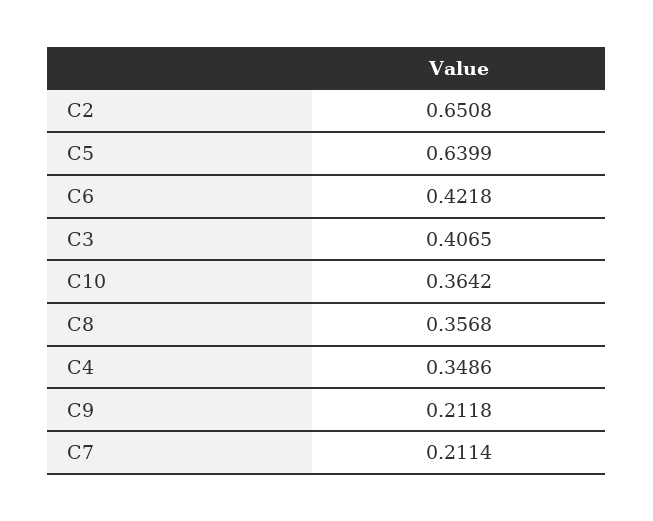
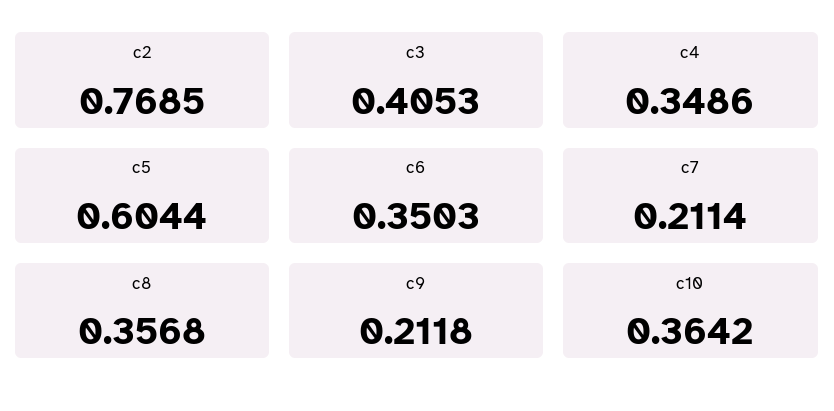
  {
-   "C2": 0.6508,
+   "C2": 0.7685,
-   "C5": 0.6399,
+   "C5": 0.6044,
-   "C6": 0.4218,
+   "C6": 0.3503,
-   "C3": 0.4065,
+   "C3": 0.4053,
    "C10": 0.3642,
    "C8": 0.3568,
    "C4": 0.3486,
    "C9": 0.2118,
    "C7": 0.2114
  }

